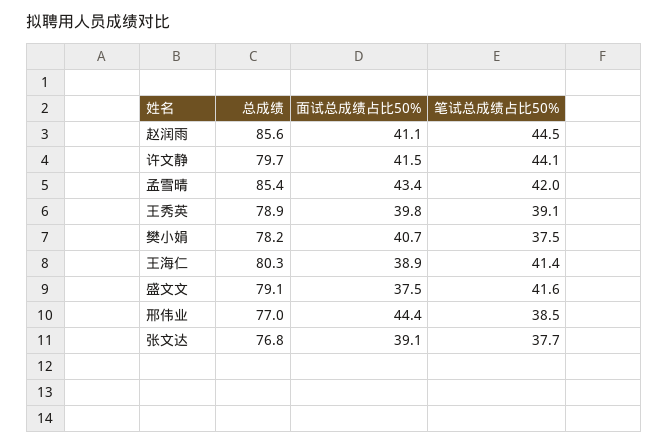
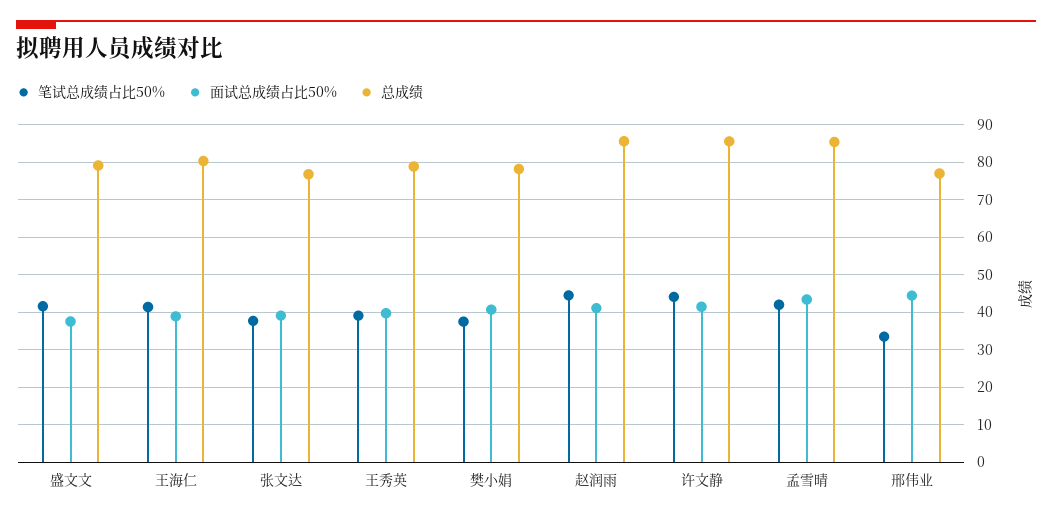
  {
    "总成绩": {
      "赵润雨": 85.6,
-     "许文静": 79.7,
+     "许文静": 86,
      "孟雪晴": 85.4,
      "王秀英": 78.9,
      "樊小娟": 78.2,
      "王海仁": 80.3,
      "盛文文": 79.1,
      "邢伟业": 77,
      "张文达": 76.8
    },
    "面试总成绩占比50%": {
      "赵润雨": 41.1,
      "许文静": 41.5,
      "孟雪晴": 43.4,
      "王秀英": 39.8,
      "樊小娟": 40.7,
      "王海仁": 38.9,
      "盛文文": 37.5,
      "邢伟业": 44.4,
      "张文达": 39.1
    },
    "笔试总成绩占比50%": {
      "赵润雨": 44.5,
      "许文静": 44.1,
      "孟雪晴": 42,
      "王秀英": 39.1,
      "樊小娟": 37.5,
      "王海仁": 41.4,
      "盛文文": 41.6,
-     "邢伟业": 38.5,
+     "邢伟业": 34,
      "张文达": 37.7
    }
  }

